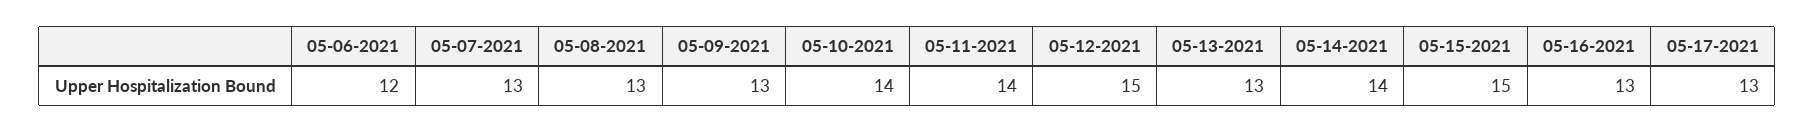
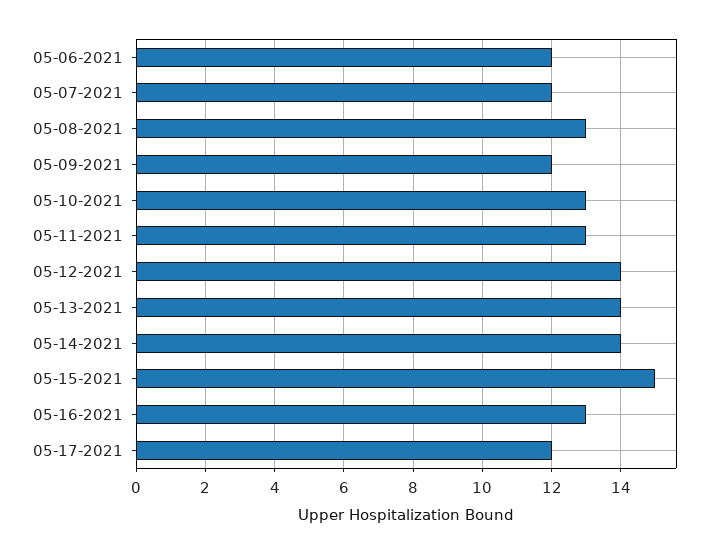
  {
    "05-06-2021": 12,
-   "05-07-2021": 13,
+   "05-07-2021": 12,
    "05-08-2021": 13,
-   "05-09-2021": 13,
+   "05-09-2021": 12,
-   "05-10-2021": 14,
+   "05-10-2021": 13,
-   "05-11-2021": 14,
+   "05-11-2021": 13,
-   "05-12-2021": 15,
+   "05-12-2021": 14,
-   "05-13-2021": 13,
+   "05-13-2021": 14,
    "05-14-2021": 14,
    "05-15-2021": 15,
    "05-16-2021": 13,
-   "05-17-2021": 13
+   "05-17-2021": 12
  }

